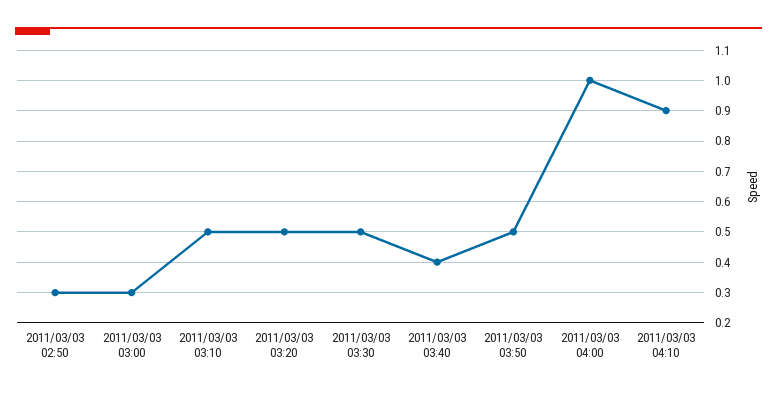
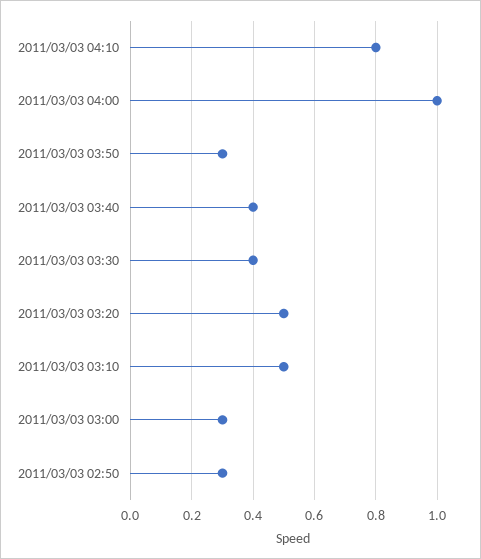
  {
    "2011/03/03 02:50": 0.3,
    "2011/03/03 03:00": 0.3,
    "2011/03/03 03:10": 0.5,
    "2011/03/03 03:20": 0.5,
-   "2011/03/03 03:30": 0.5,
+   "2011/03/03 03:30": 0.4,
    "2011/03/03 03:40": 0.4,
-   "2011/03/03 03:50": 0.5,
+   "2011/03/03 03:50": 0.3,
    "2011/03/03 04:00": 1,
-   "2011/03/03 04:10": 0.9
+   "2011/03/03 04:10": 0.8
  }

